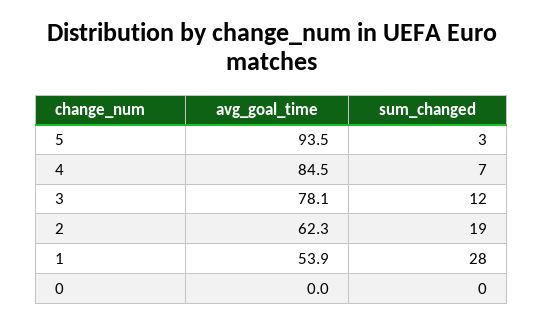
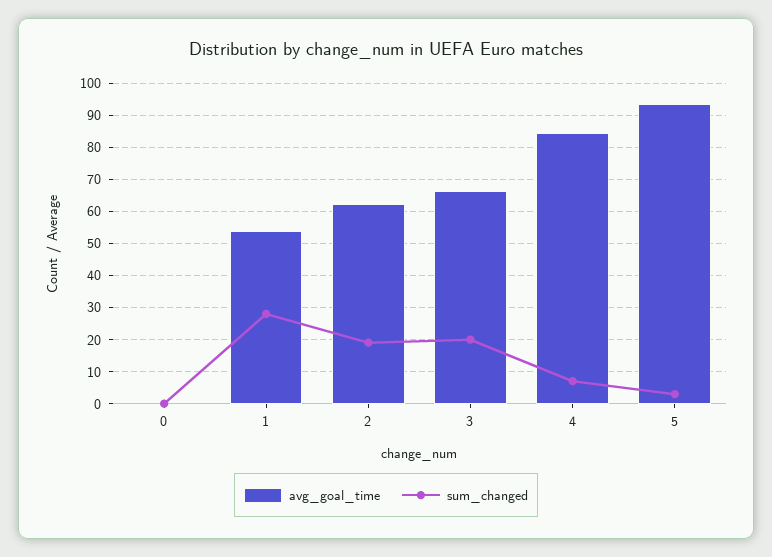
  {
    "avg_goal_time": {
      "5": 93.5,
      "4": 84.5,
-     "3": 78.1,
+     "3": 66,
      "2": 62.3,
      "1": 53.9,
      "0": 0
    },
    "sum_changed": {
      "5": 3,
      "4": 7,
-     "3": 12,
+     "3": 20,
      "2": 19,
      "1": 28,
      "0": 0
    }
  }

